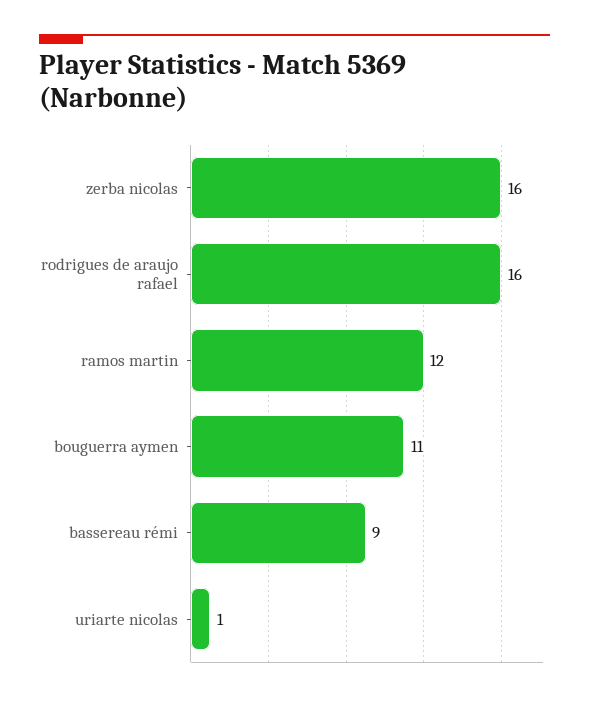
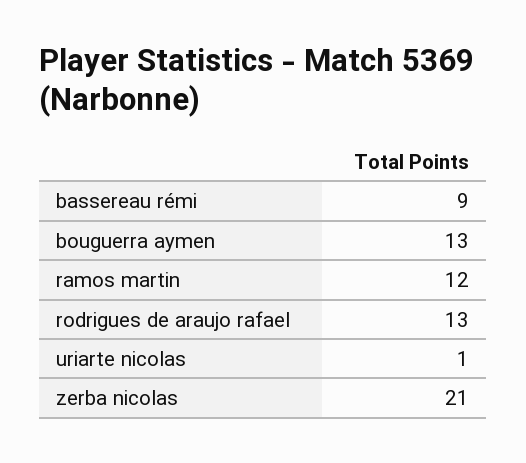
  {
-   "zerba nicolas": 16,
+   "zerba nicolas": 21,
-   "rodrigues de araujo rafael": 16,
+   "rodrigues de araujo rafael": 13,
    "ramos martin": 12,
-   "bouguerra aymen": 11,
+   "bouguerra aymen": 13,
    "bassereau rémi": 9,
    "uriarte nicolas": 1
  }

